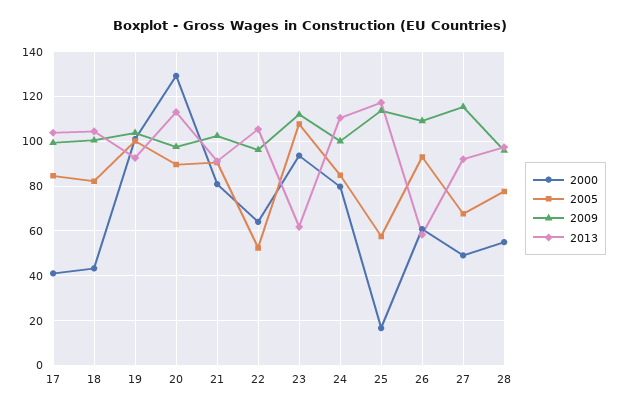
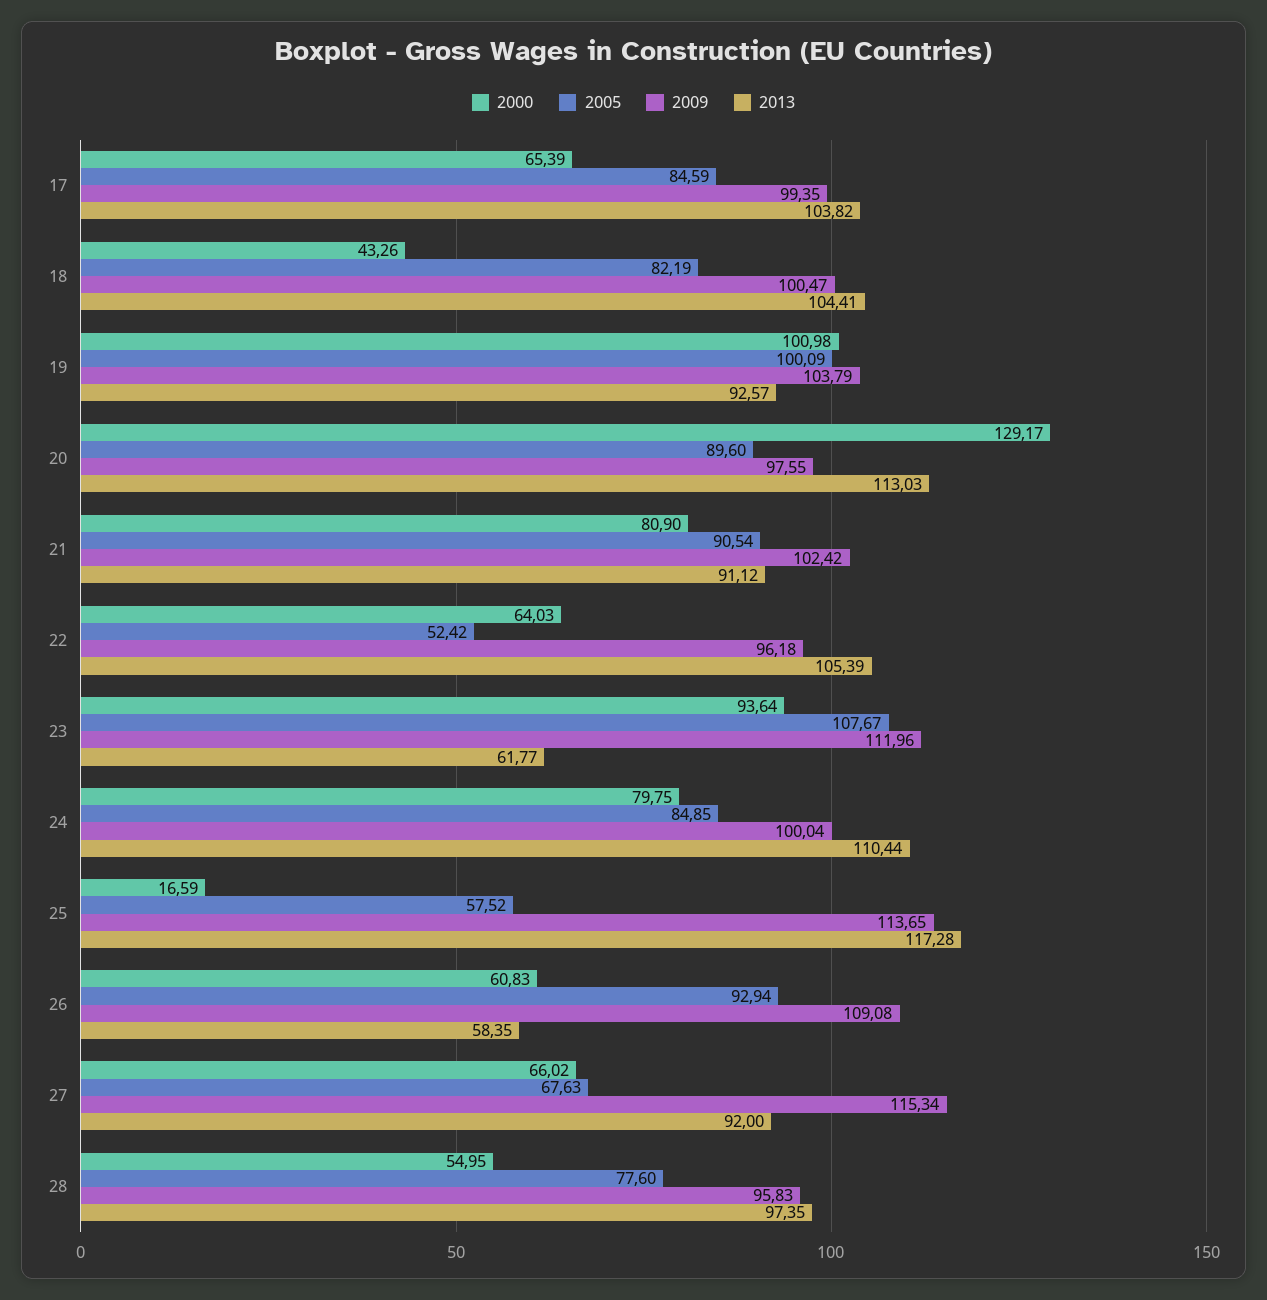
  {
    "2000": {
-     "17": 40,
+     "17": 65.39,
      "18": 43.26,
      "19": 100.98,
      "20": 129.17,
      "21": 80.9,
      "22": 64.03,
      "23": 93.64,
      "24": 79.75,
      "25": 16.59,
      "26": 60.83,
-     "27": 50,
+     "27": 66.02,
      "28": 54.95
    },
    "2005": {
      "17": 84.59,
      "18": 82.19,
      "19": 100.09,
      "20": 89.6,
      "21": 90.54,
      "22": 52.42,
      "23": 107.67,
      "24": 84.85,
      "25": 57.52,
      "26": 92.94,
      "27": 67.63,
      "28": 77.6
    },
    "2009": {
      "17": 99.35,
      "18": 100.47,
      "19": 103.79,
      "20": 97.55,
      "21": 102.42,
      "22": 96.18,
      "23": 111.96,
      "24": 100.04,
      "25": 113.65,
      "26": 109.08,
      "27": 115.34,
      "28": 95.83
    },
    "2013": {
      "17": 103.82,
      "18": 104.41,
      "19": 92.57,
      "20": 113.03,
      "21": 91.12,
      "22": 105.39,
      "23": 61.77,
      "24": 110.44,
      "25": 117.28,
      "26": 58.35,
      "27": 92,
      "28": 97.35
    }
  }

